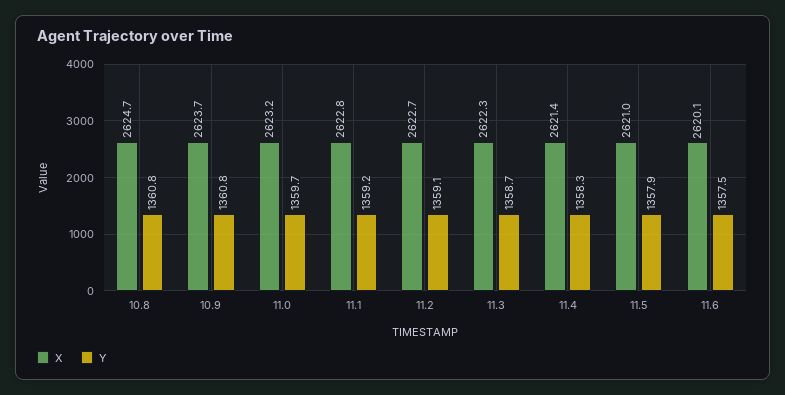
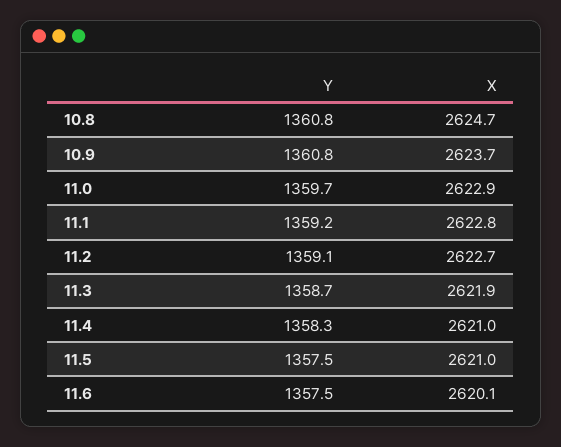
  {
    "X": {
      "10.8": 2624.7,
      "10.9": 2623.7,
-     "11.0": 2623.2,
+     "11.0": 2622.9,
      "11.1": 2622.8,
      "11.2": 2622.7,
-     "11.3": 2622.3,
+     "11.3": 2621.9,
-     "11.4": 2621.4,
+     "11.4": 2621,
      "11.5": 2621,
      "11.6": 2620.1
    },
    "Y": {
      "10.8": 1360.8,
      "10.9": 1360.8,
      "11.0": 1359.7,
      "11.1": 1359.2,
      "11.2": 1359.1,
      "11.3": 1358.7,
      "11.4": 1358.3,
-     "11.5": 1357.9,
+     "11.5": 1357.5,
      "11.6": 1357.5
    }
  }

